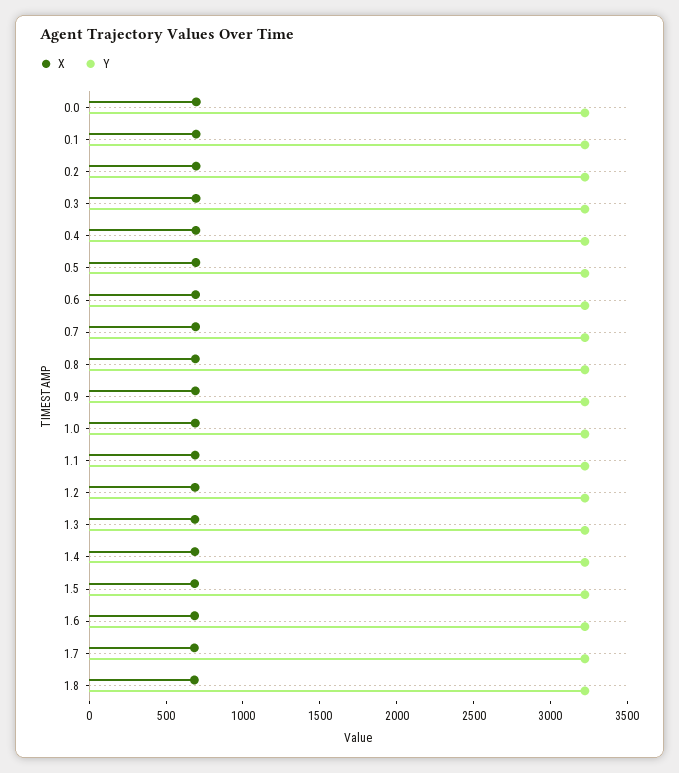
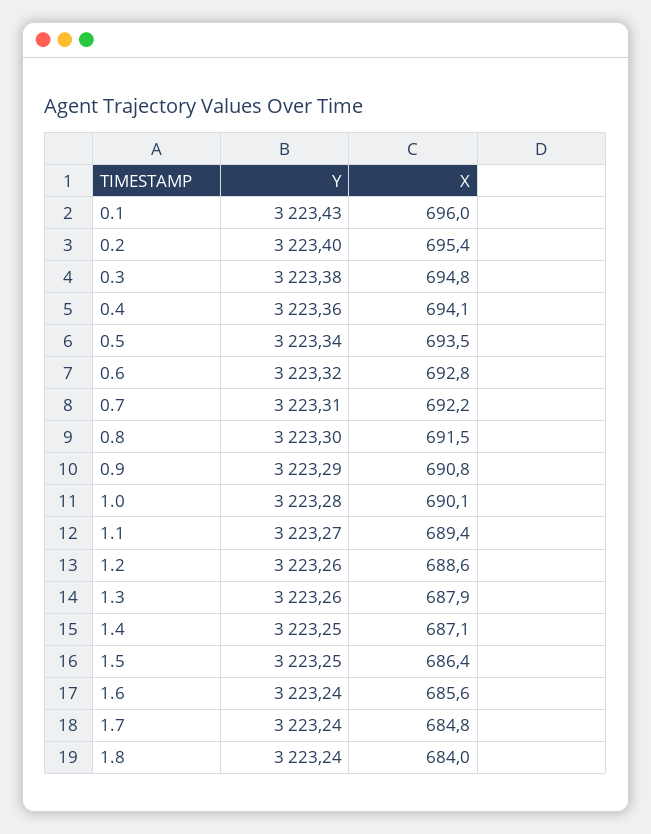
  {
    "X": {
-     "0.0": 700,
      "0.1": 696,
      "0.2": 695.4,
      "0.3": 694.8,
      "0.4": 694.1,
      "0.5": 693.5,
      "0.6": 692.8,
      "0.7": 692.2,
      "0.8": 691.5,
      "0.9": 690.8,
      "1.0": 690.1,
      "1.1": 689.4,
      "1.2": 688.6,
      "1.3": 687.9,
      "1.4": 687.1,
      "1.5": 686.4,
      "1.6": 685.6,
      "1.7": 684.8,
      "1.8": 684
    },
    "Y": {
-     "0.0": 3200,
      "0.1": 3223.43,
      "0.2": 3223.4,
      "0.3": 3223.38,
      "0.4": 3223.36,
      "0.5": 3223.34,
      "0.6": 3223.32,
      "0.7": 3223.31,
      "0.8": 3223.3,
      "0.9": 3223.29,
      "1.0": 3223.28,
      "1.1": 3223.27,
      "1.2": 3223.26,
      "1.3": 3223.26,
      "1.4": 3223.25,
      "1.5": 3223.25,
      "1.6": 3223.24,
      "1.7": 3223.24,
      "1.8": 3223.24
    }
  }

